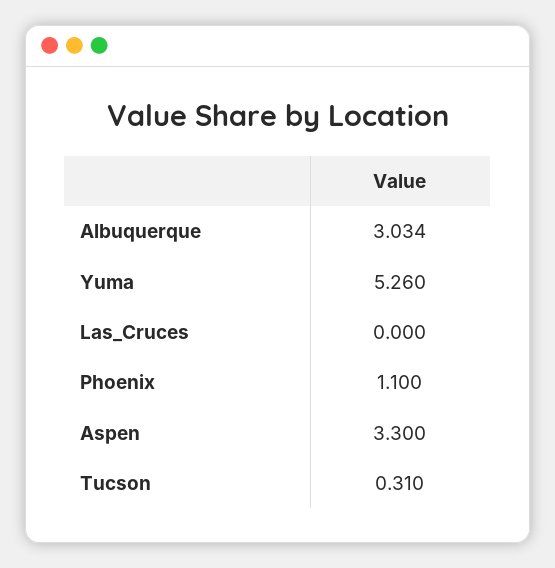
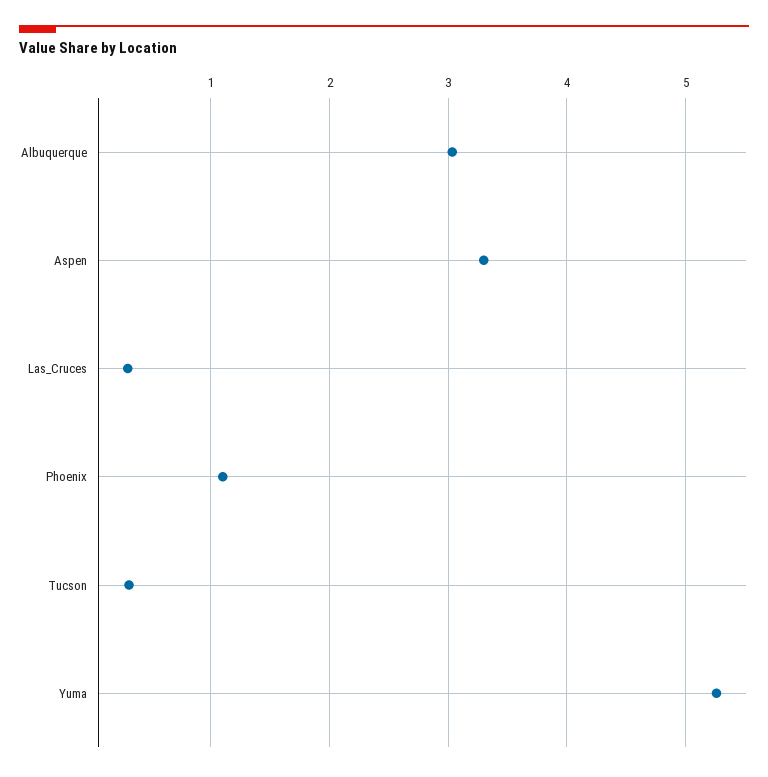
  {
    "Albuquerque": 3.034,
    "Yuma": 5.26,
-   "Las_Cruces": 0,
+   "Las_Cruces": 0.3,
    "Phoenix": 1.1,
    "Aspen": 3.3,
    "Tucson": 0.31
  }

